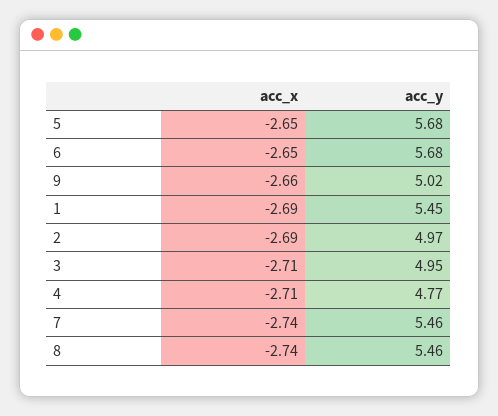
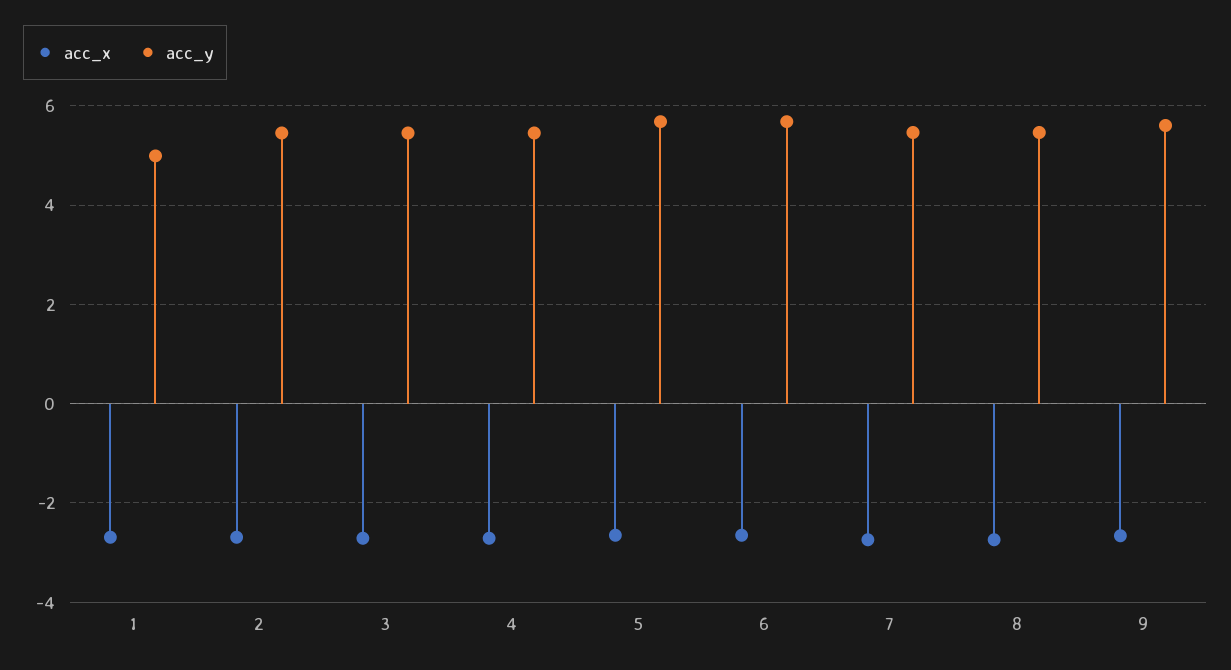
  {
    "acc_x": {
      "5": -2.65,
      "6": -2.65,
      "9": -2.66,
      "1": -2.69,
      "2": -2.69,
      "3": -2.71,
      "4": -2.71,
      "7": -2.74,
      "8": -2.74
    },
    "acc_y": {
      "5": 5.68,
      "6": 5.68,
-     "9": 5.02,
+     "9": 5.6,
-     "1": 5.45,
+     "1": 5,
-     "2": 4.97,
+     "2": 5.4,
-     "3": 4.95,
+     "3": 5.4,
-     "4": 4.77,
+     "4": 5.4,
      "7": 5.46,
      "8": 5.46
    }
  }

